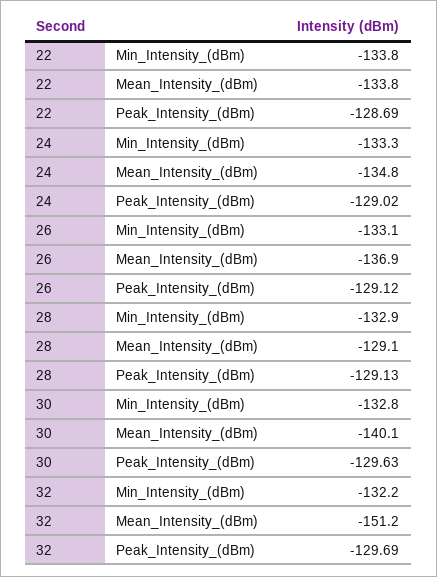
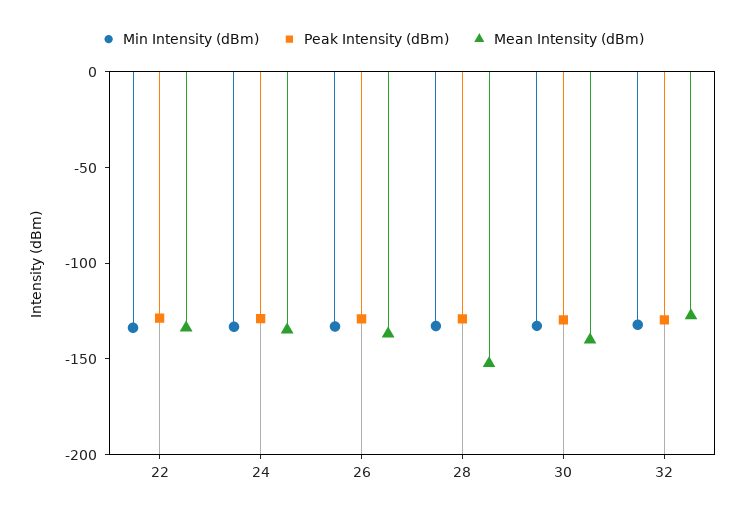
  {
    "Min_Intensity_(dBm)": {
      "22": -133.8,
      "24": -133.3,
      "26": -133.1,
      "28": -132.9,
      "30": -132.8,
      "32": -132.2
    },
    "Mean_Intensity_(dBm)": {
      "22": -133.8,
      "24": -134.8,
      "26": -136.9,
-     "28": -129.1,
+     "28": -150,
      "30": -140.1,
-     "32": -151.2
+     "32": -130
    },
    "Peak_Intensity_(dBm)": {
      "22": -128.69,
      "24": -129.02,
      "26": -129.12,
      "28": -129.13,
      "30": -129.63,
      "32": -129.69
    }
  }

